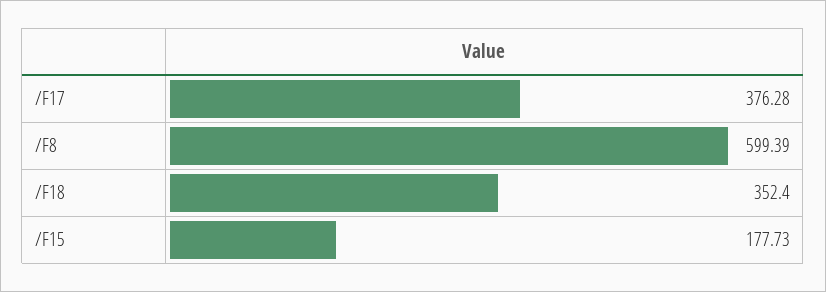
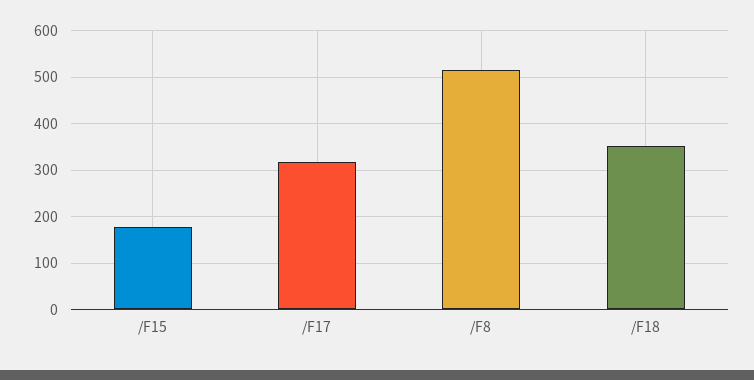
  {
-   "/F17": 376.28,
+   "/F17": 320,
-   "/F8": 599.39,
+   "/F8": 520,
    "/F18": 352.4,
    "/F15": 177.73
  }

